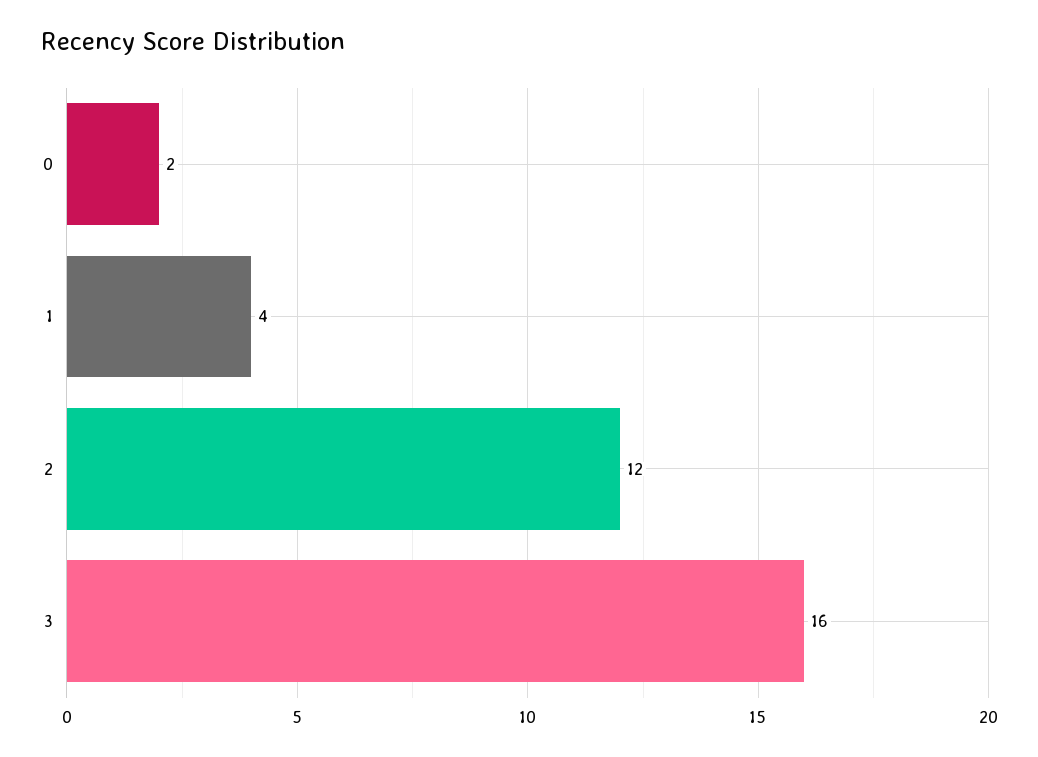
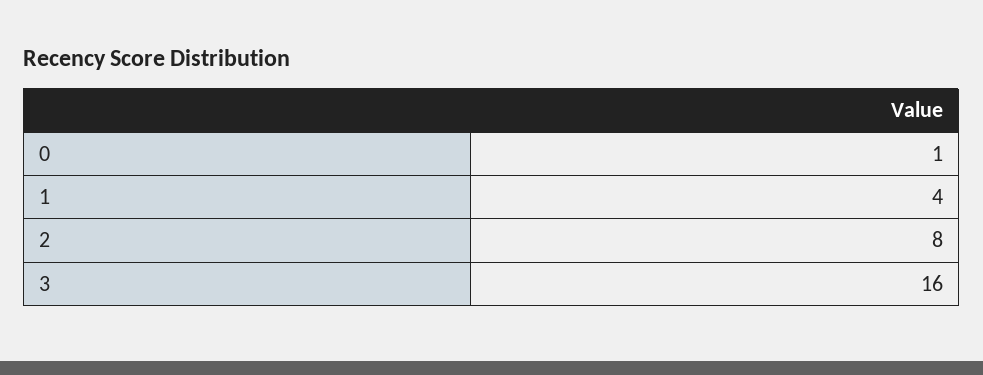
  {
-   "0": 2,
+   "0": 1,
    "1": 4,
-   "2": 12,
+   "2": 8,
    "3": 16
  }

